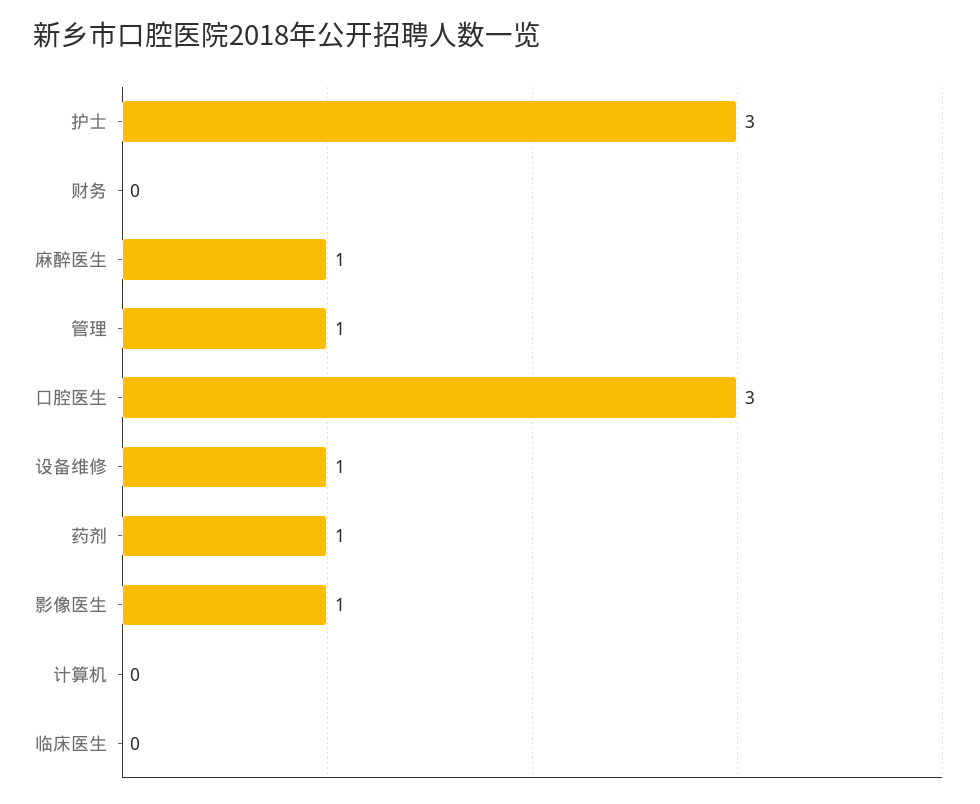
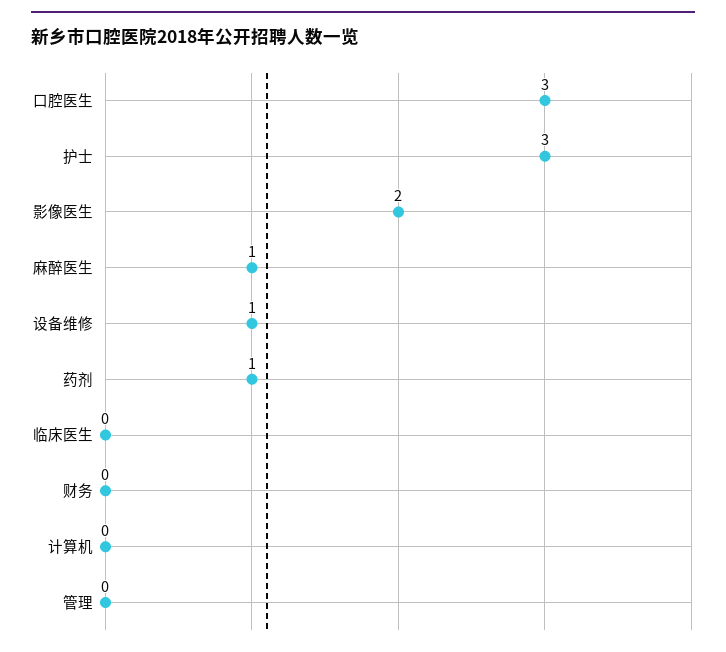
  {
    "护士": 3,
    "财务": 0,
    "麻醉医生": 1,
-   "管理": 1,
+   "管理": 0,
    "口腔医生": 3,
    "设备维修": 1,
    "药剂": 1,
-   "影像医生": 1,
+   "影像医生": 2,
    "计算机": 0,
    "临床医生": 0
  }

